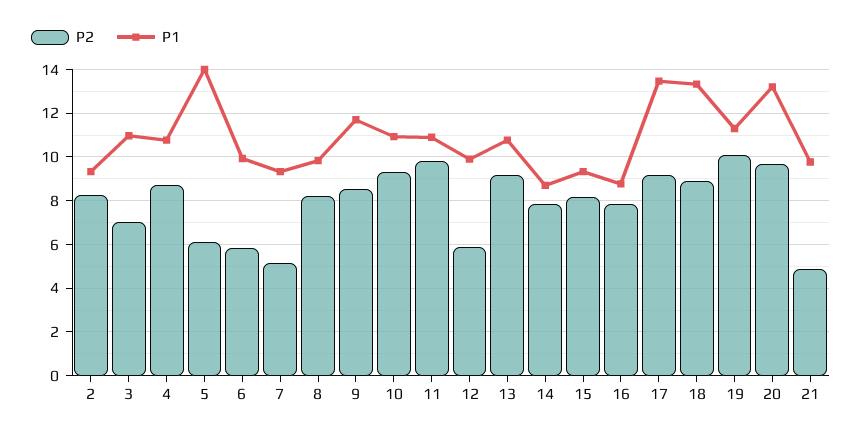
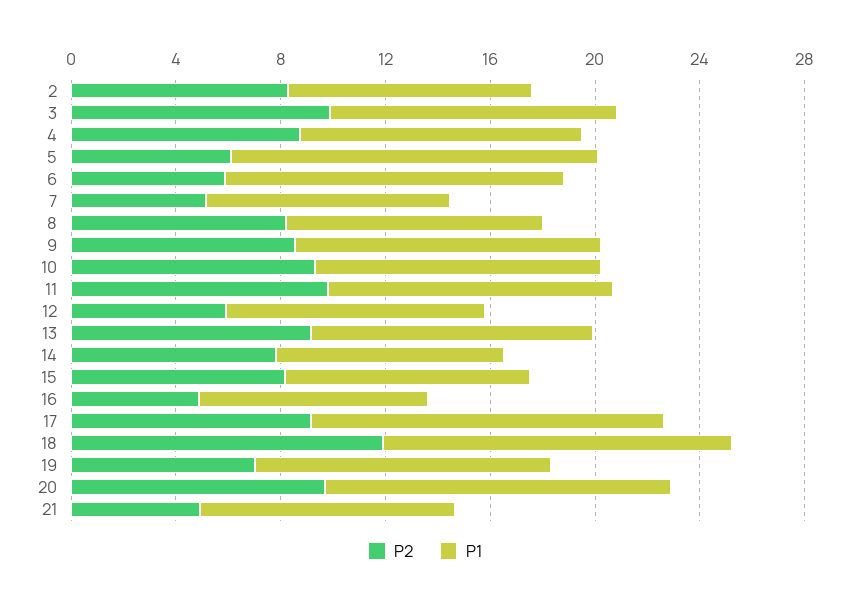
  {
    "P2": {
      "2": 8.5,
-     "3": 7,
+     "3": 10,
      "4": 8.5,
      "5": 6,
      "6": 6,
      "7": 5,
      "8": 8,
      "9": 8.5,
      "10": 9.5,
      "11": 10,
      "12": 6,
      "13": 9,
      "14": 8,
      "15": 8,
-     "16": 8,
+     "16": 5,
      "17": 9,
-     "18": 9,
+     "18": 12,
-     "19": 10,
+     "19": 7,
      "20": 9.5,
      "21": 5
    },
    "P1": {
      "2": 9.5,
      "3": 11,
      "4": 11,
      "5": 14,
-     "6": 10,
+     "6": 13,
      "7": 9.5,
      "8": 10,
      "9": 11.5,
      "10": 11,
      "11": 11,
      "12": 10,
      "13": 11,
      "14": 8.5,
      "15": 9.5,
      "16": 9,
      "17": 13.5,
      "18": 13.5,
      "19": 11.5,
      "20": 13,
      "21": 10
    }
  }

